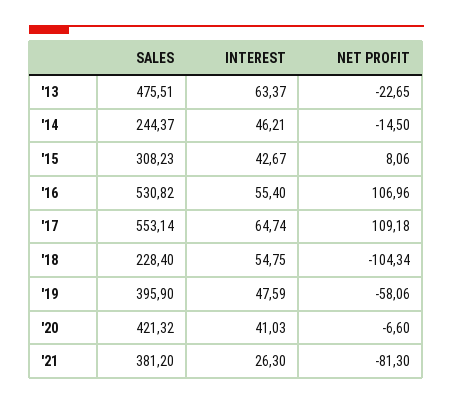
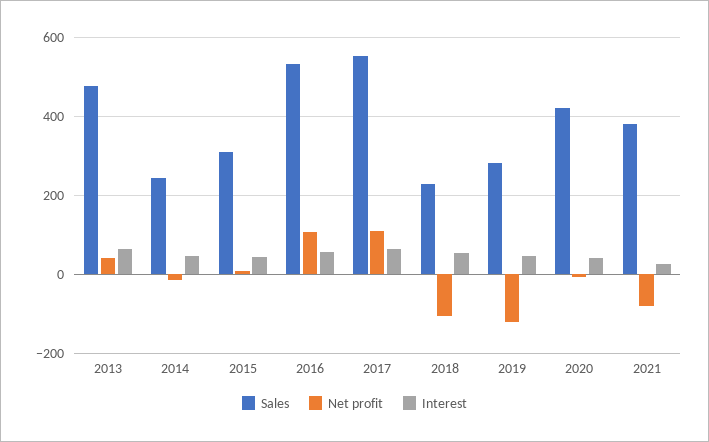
  {
    "SALES": {
      "'13": 475.51,
      "'14": 244.37,
      "'15": 308.23,
      "'16": 530.82,
      "'17": 553.14,
      "'18": 228.4,
-     "'19": 395.9,
+     "'19": 280,
      "'20": 421.32,
      "'21": 381.2
    },
    "INTEREST": {
      "'13": 63.37,
      "'14": 46.21,
      "'15": 42.67,
      "'16": 55.4,
      "'17": 64.74,
      "'18": 54.75,
      "'19": 47.59,
      "'20": 41.03,
      "'21": 26.3
    },
    "NET PROFIT": {
-     "'13": -22.65,
+     "'13": 40,
      "'14": -14.5,
      "'15": 8.06,
      "'16": 106.96,
      "'17": 109.18,
      "'18": -104.34,
-     "'19": -58.06,
+     "'19": -120,
      "'20": -6.6,
      "'21": -81.3
    }
  }

